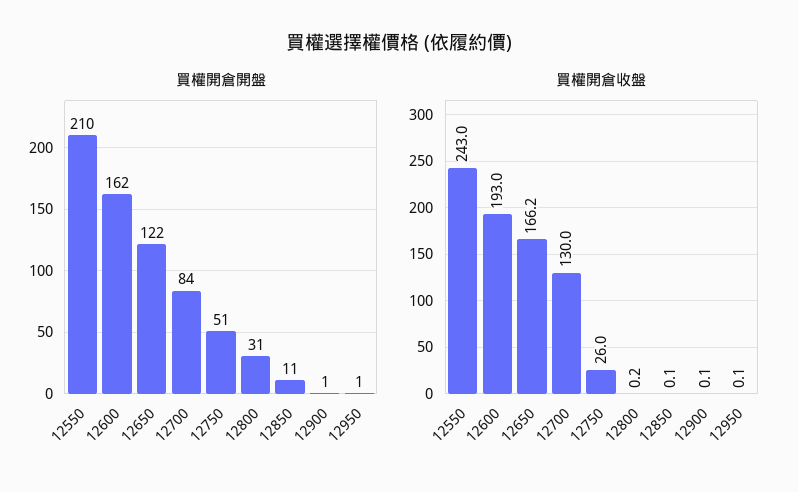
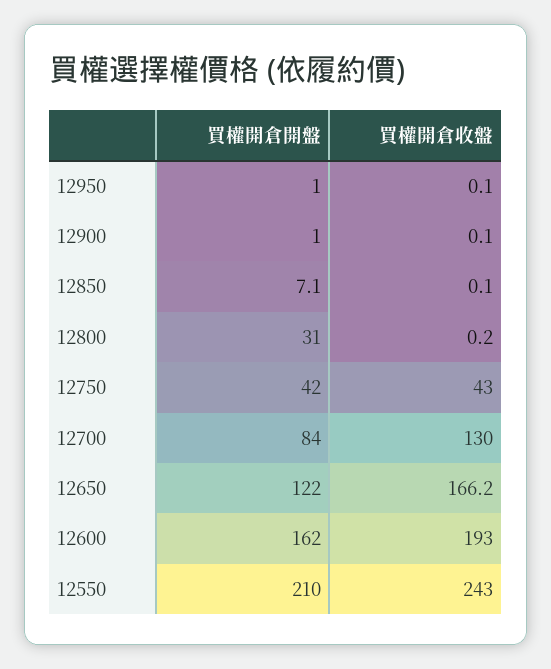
  {
    "買權開倉開盤": {
      "12550": 210,
      "12600": 162,
      "12650": 122,
      "12700": 84,
-     "12750": 51,
+     "12750": 42,
      "12800": 31,
-     "12850": 11,
+     "12850": 7.1,
      "12900": 1,
      "12950": 1
    },
    "買權開倉收盤": {
      "12550": 243,
      "12600": 193,
      "12650": 166.2,
      "12700": 130,
-     "12750": 26,
+     "12750": 43,
      "12800": 0.2,
      "12850": 0.1,
      "12900": 0.1,
      "12950": 0.1
    }
  }

